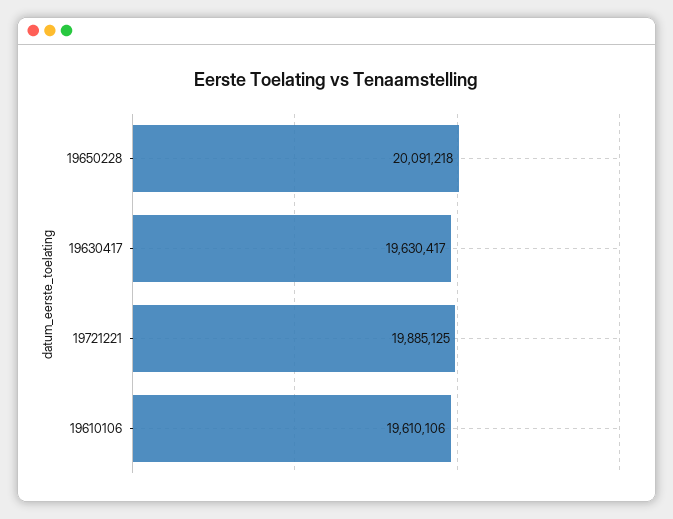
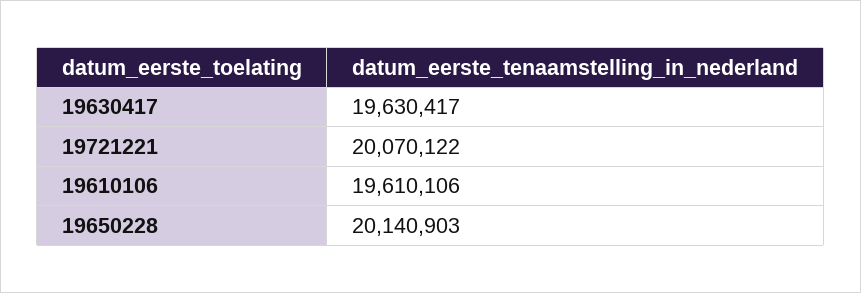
  {
-   "19650228": 20091218,
+   "19650228": 20140903,
    "19630417": 19630417,
-   "19721221": 19885125,
+   "19721221": 20070122,
    "19610106": 19610106
  }

